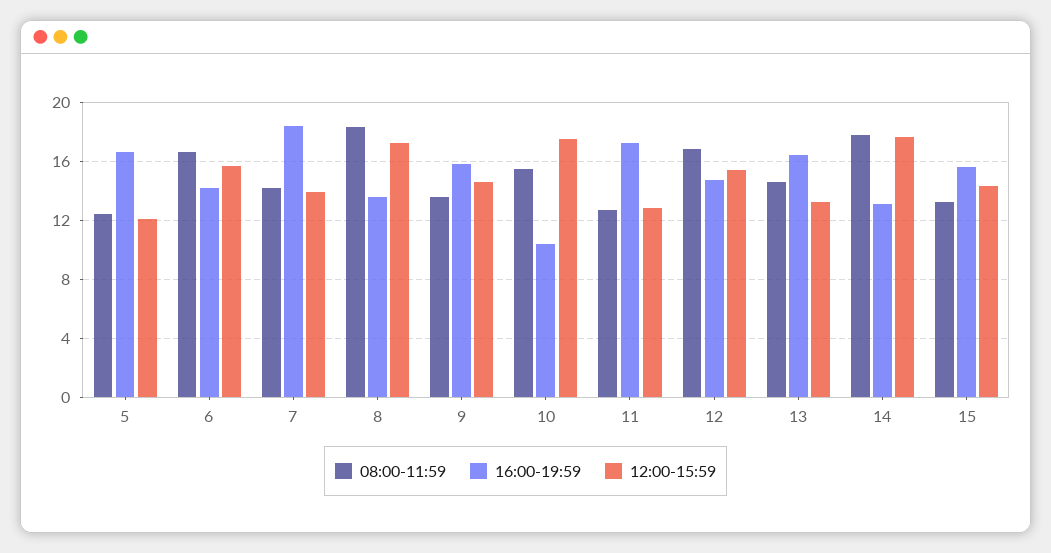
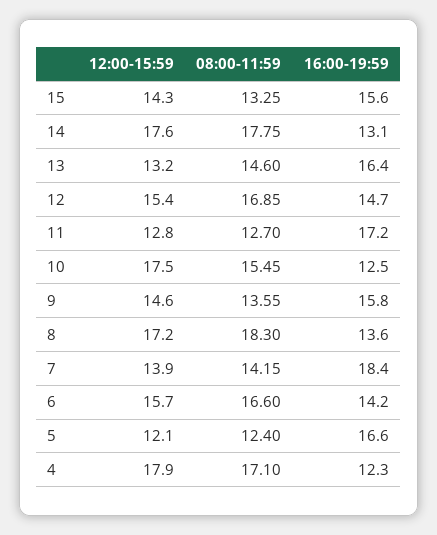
  {
    "08:00-11:59": {
      "5": 12.4,
      "6": 16.6,
      "7": 14.15,
      "8": 18.3,
      "9": 13.55,
      "10": 15.45,
      "11": 12.7,
      "12": 16.85,
      "13": 14.6,
      "14": 17.75,
-     "15": 13.25
+     "15": 13.25,
+     "4": 17.1
    },
    "16:00-19:59": {
      "5": 16.6,
      "6": 14.2,
      "7": 18.4,
      "8": 13.6,
      "9": 15.8,
-     "10": 10.5,
+     "10": 12.5,
      "11": 17.2,
      "12": 14.7,
      "13": 16.4,
      "14": 13.1,
-     "15": 15.6
+     "15": 15.6,
+     "4": 12.3
    },
    "12:00-15:59": {
      "5": 12.1,
      "6": 15.7,
      "7": 13.9,
      "8": 17.2,
      "9": 14.6,
      "10": 17.5,
      "11": 12.8,
      "12": 15.4,
      "13": 13.2,
      "14": 17.6,
-     "15": 14.3
+     "15": 14.3,
+     "4": 17.9
    }
  }

